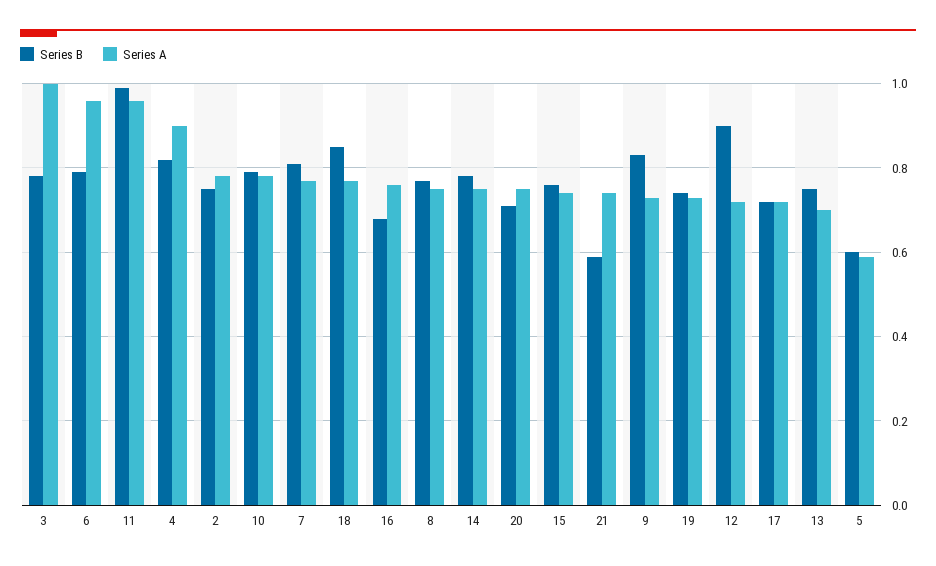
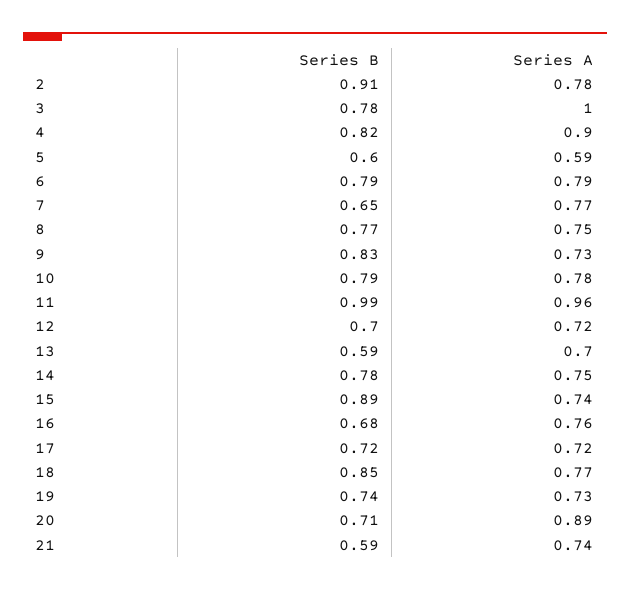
  {
    "Series B": {
      "3": 0.78,
      "6": 0.79,
      "11": 0.99,
      "4": 0.82,
-     "2": 0.75,
+     "2": 0.91,
      "10": 0.79,
-     "7": 0.8,
+     "7": 0.65,
      "18": 0.85,
      "16": 0.68,
      "8": 0.77,
      "14": 0.78,
      "20": 0.71,
-     "15": 0.75,
+     "15": 0.89,
      "21": 0.59,
      "9": 0.83,
      "19": 0.74,
-     "12": 0.9,
+     "12": 0.7,
      "17": 0.72,
-     "13": 0.75,
+     "13": 0.59,
      "5": 0.6
    },
    "Series A": {
      "3": 1,
-     "6": 0.95,
+     "6": 0.79,
      "11": 0.96,
      "4": 0.9,
      "2": 0.78,
      "10": 0.78,
      "7": 0.77,
      "18": 0.77,
      "16": 0.76,
      "8": 0.75,
      "14": 0.75,
-     "20": 0.75,
+     "20": 0.89,
      "15": 0.74,
      "21": 0.74,
      "9": 0.73,
      "19": 0.73,
      "12": 0.72,
      "17": 0.72,
      "13": 0.7,
      "5": 0.59
    }
  }

